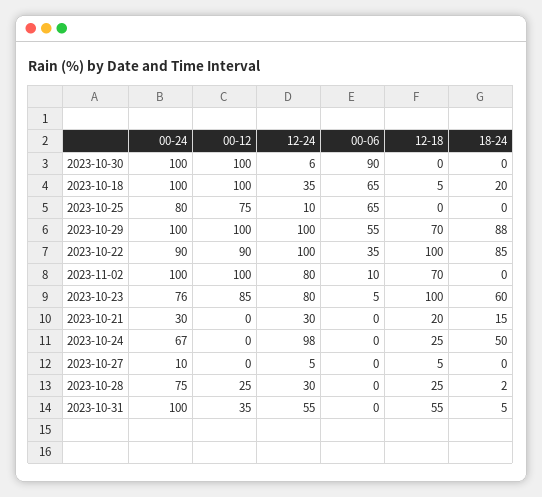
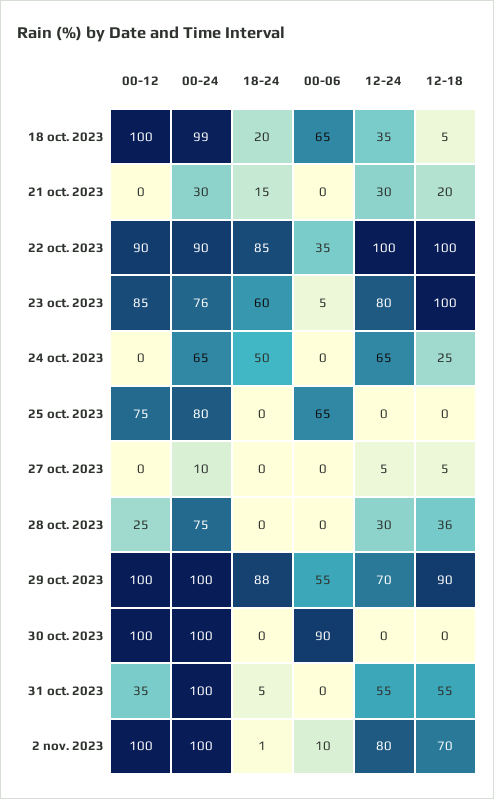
  {
    "00-24": {
      "2023-10-30": 100,
-     "2023-10-18": 100,
+     "2023-10-18": 99,
      "2023-10-25": 80,
      "2023-10-29": 100,
      "2023-10-22": 90,
      "2023-11-02": 100,
      "2023-10-23": 76,
      "2023-10-21": 30,
-     "2023-10-24": 67,
+     "2023-10-24": 65,
      "2023-10-27": 10,
      "2023-10-28": 75,
      "2023-10-31": 100
    },
    "00-12": {
      "2023-10-30": 100,
      "2023-10-18": 100,
      "2023-10-25": 75,
      "2023-10-29": 100,
      "2023-10-22": 90,
      "2023-11-02": 100,
      "2023-10-23": 85,
      "2023-10-21": 0,
      "2023-10-24": 0,
      "2023-10-27": 0,
      "2023-10-28": 25,
      "2023-10-31": 35
    },
    "12-24": {
-     "2023-10-30": 6,
+     "2023-10-30": 0,
      "2023-10-18": 35,
-     "2023-10-25": 10,
+     "2023-10-25": 0,
-     "2023-10-29": 100,
+     "2023-10-29": 70,
      "2023-10-22": 100,
      "2023-11-02": 80,
      "2023-10-23": 80,
      "2023-10-21": 30,
-     "2023-10-24": 98,
+     "2023-10-24": 65,
      "2023-10-27": 5,
      "2023-10-28": 30,
      "2023-10-31": 55
    },
    "00-06": {
      "2023-10-30": 90,
      "2023-10-18": 65,
      "2023-10-25": 65,
      "2023-10-29": 55,
      "2023-10-22": 35,
      "2023-11-02": 10,
      "2023-10-23": 5,
      "2023-10-21": 0,
      "2023-10-24": 0,
      "2023-10-27": 0,
      "2023-10-28": 0,
      "2023-10-31": 0
    },
    "12-18": {
      "2023-10-30": 0,
      "2023-10-18": 5,
      "2023-10-25": 0,
-     "2023-10-29": 70,
+     "2023-10-29": 90,
      "2023-10-22": 100,
      "2023-11-02": 70,
      "2023-10-23": 100,
      "2023-10-21": 20,
      "2023-10-24": 25,
      "2023-10-27": 5,
-     "2023-10-28": 25,
+     "2023-10-28": 36,
      "2023-10-31": 55
    },
    "18-24": {
      "2023-10-30": 0,
      "2023-10-18": 20,
      "2023-10-25": 0,
      "2023-10-29": 88,
      "2023-10-22": 85,
-     "2023-11-02": 0,
+     "2023-11-02": 1,
      "2023-10-23": 60,
      "2023-10-21": 15,
      "2023-10-24": 50,
      "2023-10-27": 0,
-     "2023-10-28": 2,
+     "2023-10-28": 0,
      "2023-10-31": 5
    }
  }

